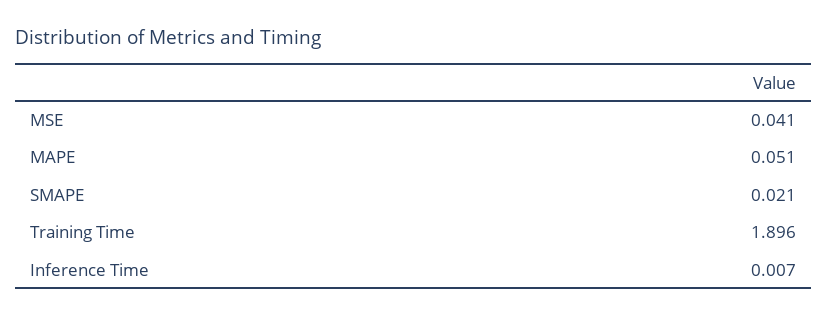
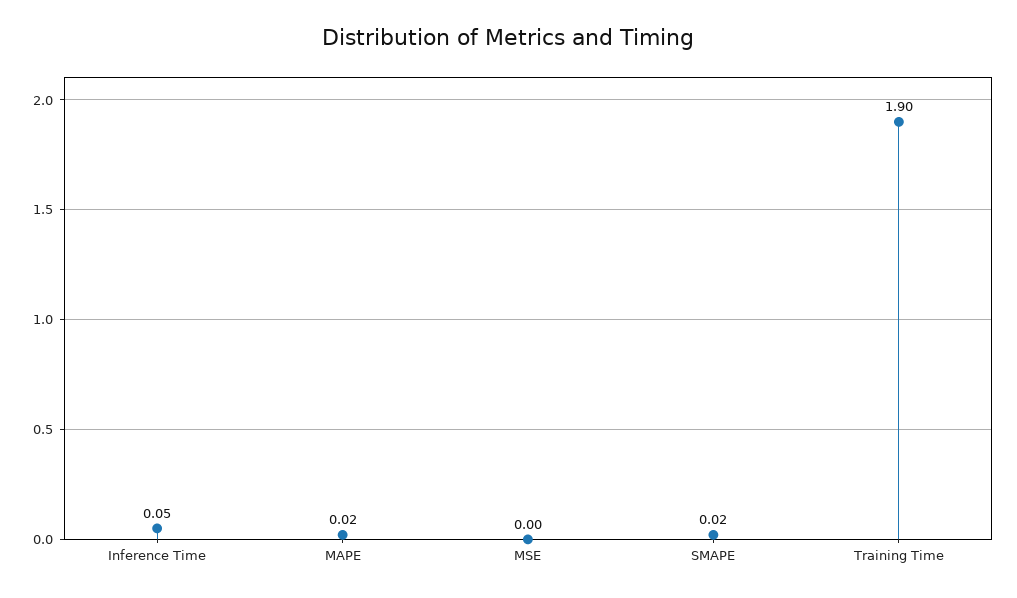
  {
-   "MSE": 0.041,
+   "MSE": 0,
-   "MAPE": 0.051,
+   "MAPE": 0.02,
    "SMAPE": 0.021,
    "Training Time": 1.896,
-   "Inference Time": 0.007
+   "Inference Time": 0.05
  }

